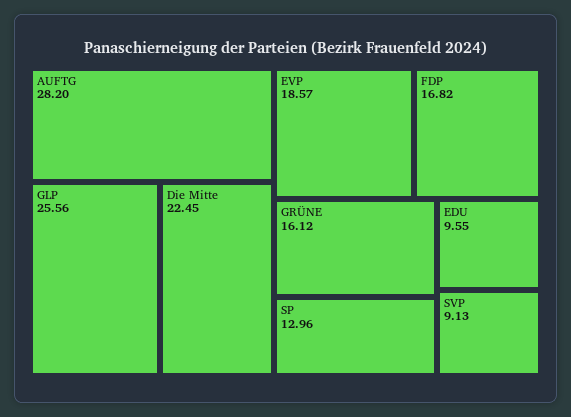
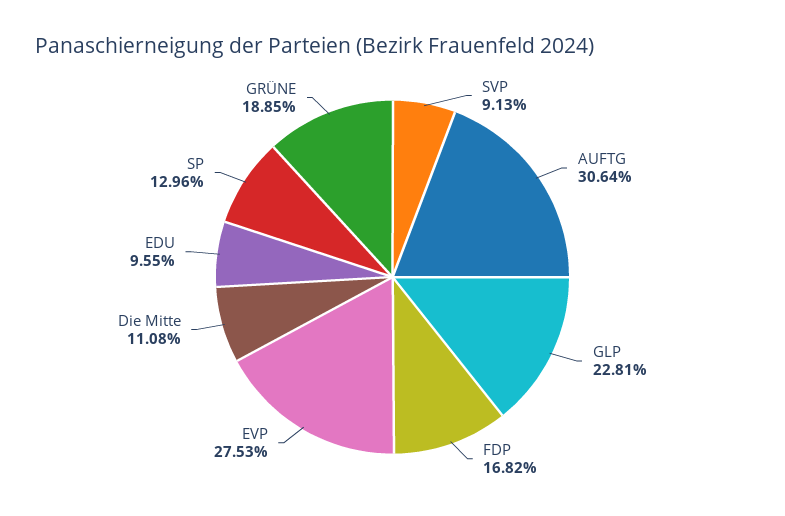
  {
-   "AUFTG": 28.2,
+   "AUFTG": 30.64,
-   "GLP": 25.56,
+   "GLP": 22.81,
-   "Die Mitte": 22.45,
+   "Die Mitte": 11.08,
-   "EVP": 18.57,
+   "EVP": 27.53,
    "FDP": 16.82,
-   "GRÜNE": 16.12,
+   "GRÜNE": 18.85,
    "SP": 12.96,
    "EDU": 9.55,
    "SVP": 9.13
  }

